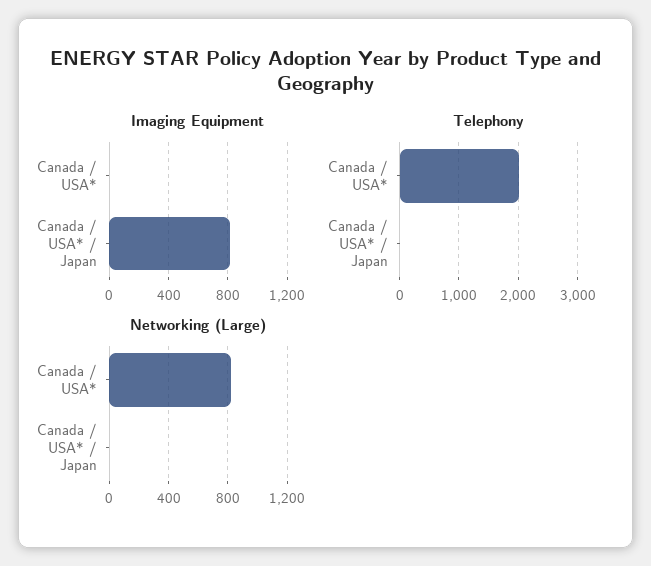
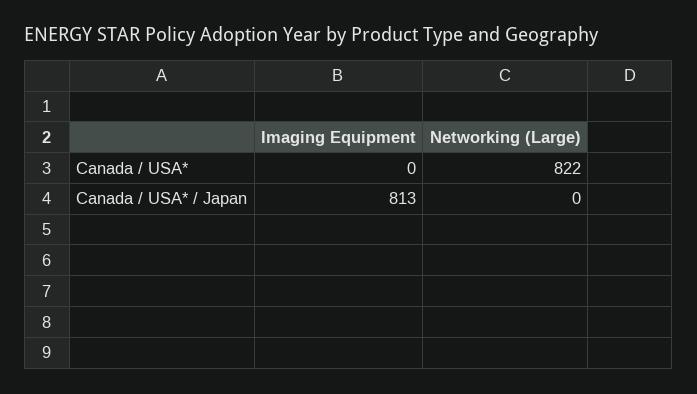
  {
    "Imaging Equipment": {
      "Canada / USA*": 0,
      "Canada / USA* / Japan": 813
    },
-   "Telephony": {
-     "Canada / USA*": 2000,
-     "Canada / USA* / Japan": 0
-   },
    "Networking (Large)": {
      "Canada / USA*": 822,
      "Canada / USA* / Japan": 0
    }
  }

